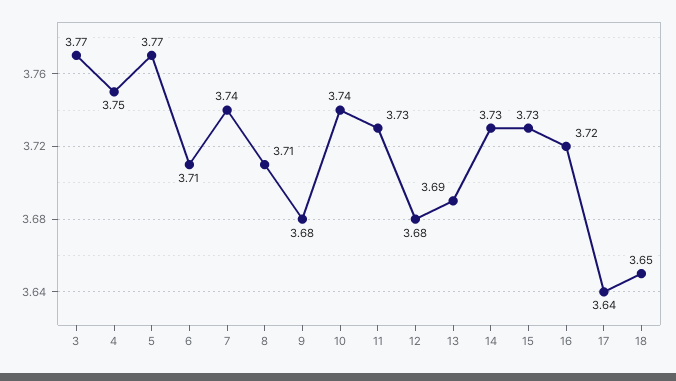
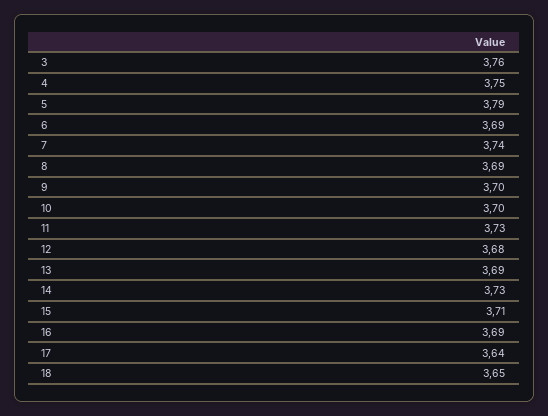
  {
-   "3": 3.77,
+   "3": 3.76,
    "4": 3.75,
-   "5": 3.77,
+   "5": 3.79,
-   "6": 3.71,
+   "6": 3.69,
    "7": 3.74,
-   "8": 3.71,
+   "8": 3.69,
-   "9": 3.68,
+   "9": 3.7,
-   "10": 3.74,
+   "10": 3.7,
    "11": 3.73,
    "12": 3.68,
    "13": 3.69,
    "14": 3.73,
-   "15": 3.73,
+   "15": 3.71,
-   "16": 3.72,
+   "16": 3.69,
    "17": 3.64,
    "18": 3.65
  }

